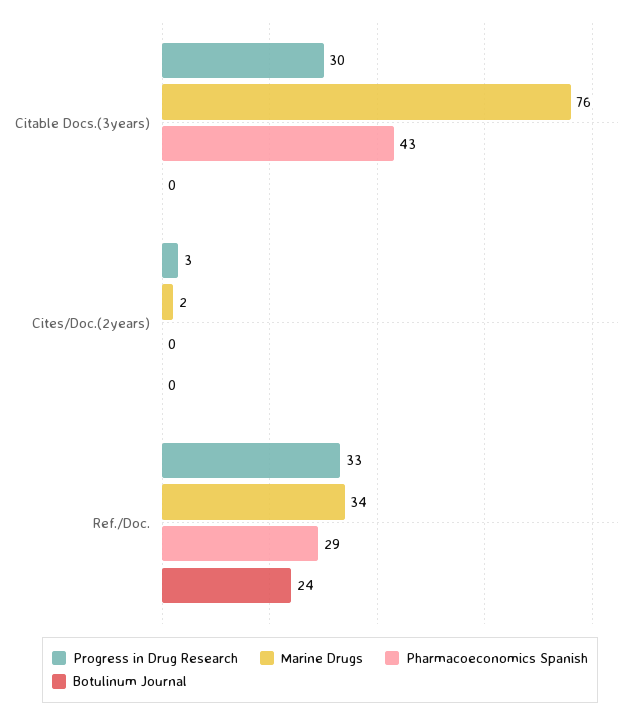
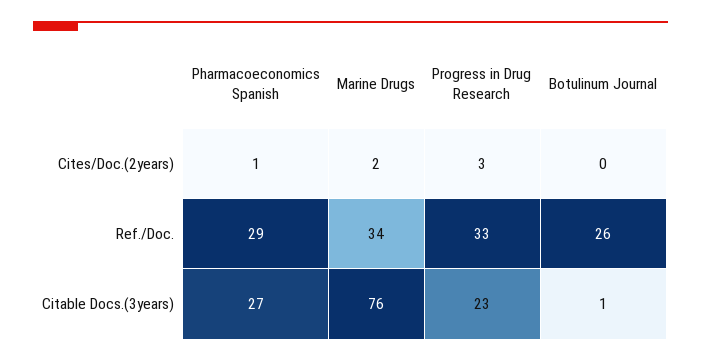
  {
    "Progress in Drug Research": {
-     "Citable Docs.(3years)": 30,
+     "Citable Docs.(3years)": 23,
      "Cites/Doc.(2years)": 3,
      "Ref./Doc.": 33
    },
    "Marine Drugs": {
      "Citable Docs.(3years)": 76,
      "Cites/Doc.(2years)": 2,
      "Ref./Doc.": 34
    },
    "Pharmacoeconomics Spanish": {
-     "Citable Docs.(3years)": 43,
+     "Citable Docs.(3years)": 27,
-     "Cites/Doc.(2years)": 0,
+     "Cites/Doc.(2years)": 1,
      "Ref./Doc.": 29
    },
    "Botulinum Journal": {
-     "Citable Docs.(3years)": 0,
+     "Citable Docs.(3years)": 1,
      "Cites/Doc.(2years)": 0,
-     "Ref./Doc.": 24
+     "Ref./Doc.": 26
    }
  }

